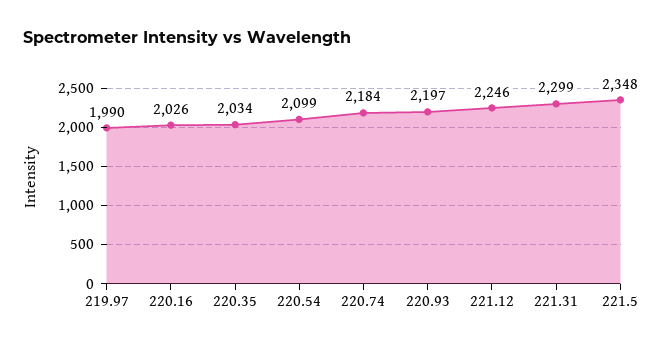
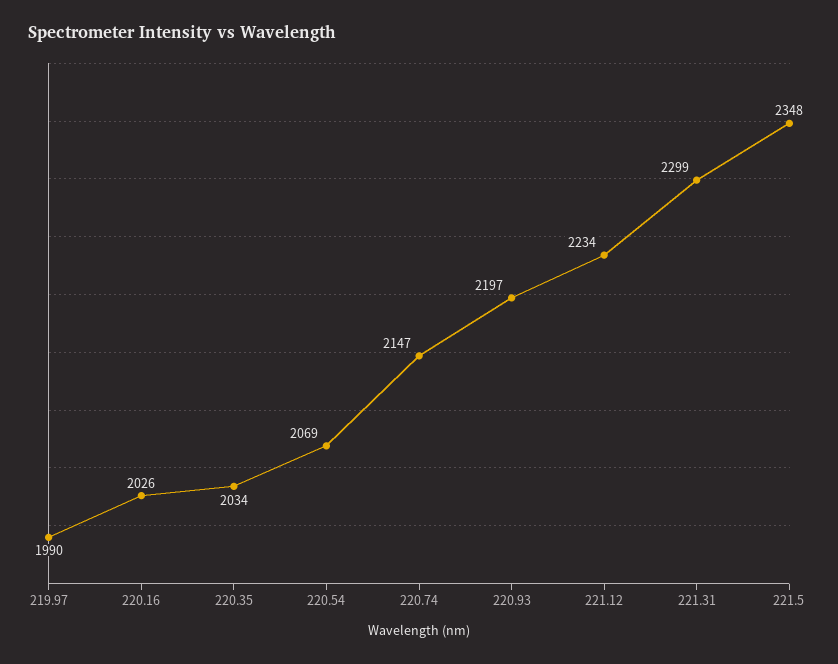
  {
    "219.97": 1990,
    "220.16": 2026,
    "220.35": 2034,
-   "220.54": 2099,
+   "220.54": 2069,
-   "220.74": 2184,
+   "220.74": 2147,
    "220.93": 2197,
-   "221.12": 2246,
+   "221.12": 2234,
    "221.31": 2299,
    "221.5": 2348
  }

